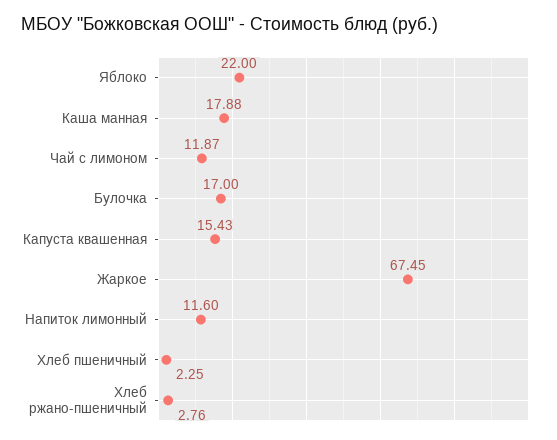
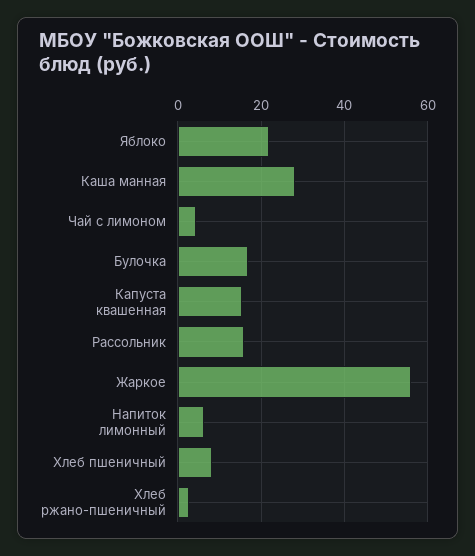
  {
    "Яблоко": 22,
-   "Каша манная": 17.88,
+   "Каша манная": 28,
-   "Чай с лимоном": 11.87,
+   "Чай с лимоном": 4,
    "Булочка": 17,
    "Капуста квашенная": 15.43,
-   "Жаркое": 67.45,
+   "Жаркое": 56,
-   "Напиток лимонный": 11.6,
+   "Напиток лимонный": 6,
-   "Хлеб пшеничный": 2.25,
+   "Хлеб пшеничный": 8,
-   "Хлеб ржано-пшеничный": 2.76
+   "Хлеб ржано-пшеничный": 2.76,
+   "Рассольник": 16
  }

